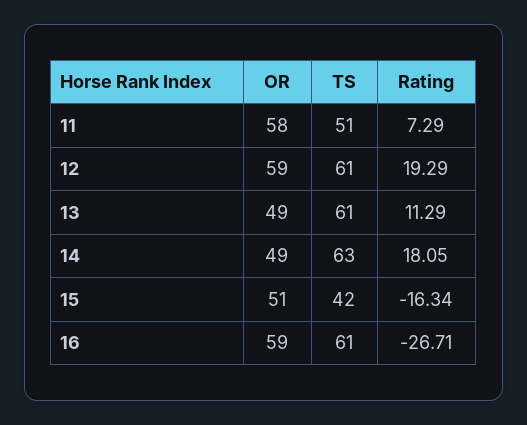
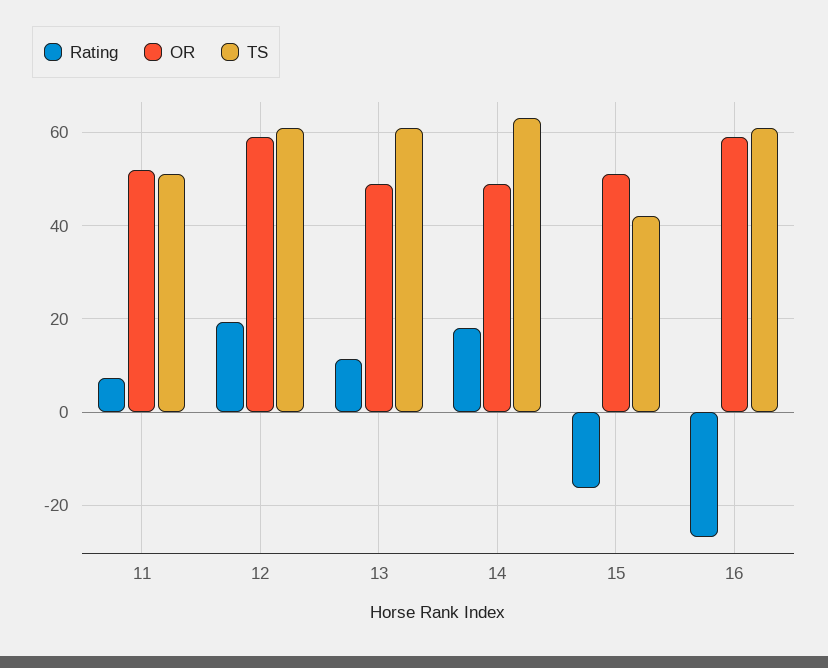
  {
    "OR": {
-     "11": 58,
+     "11": 52,
      "12": 59,
      "13": 49,
      "14": 49,
      "15": 51,
      "16": 59
    },
    "TS": {
      "11": 51,
      "12": 61,
      "13": 61,
      "14": 63,
      "15": 42,
      "16": 61
    },
    "Rating": {
      "11": 7.29,
      "12": 19.29,
      "13": 11.29,
      "14": 18.05,
      "15": -16.34,
      "16": -26.71
    }
  }

